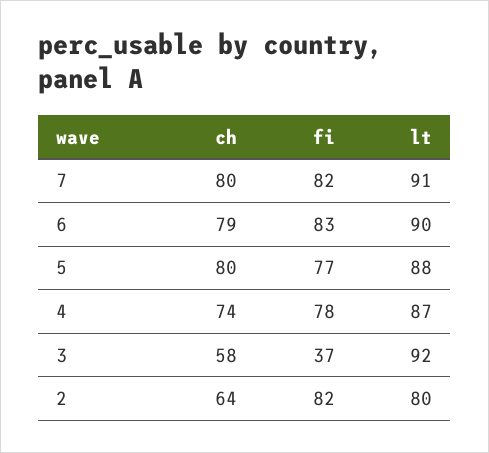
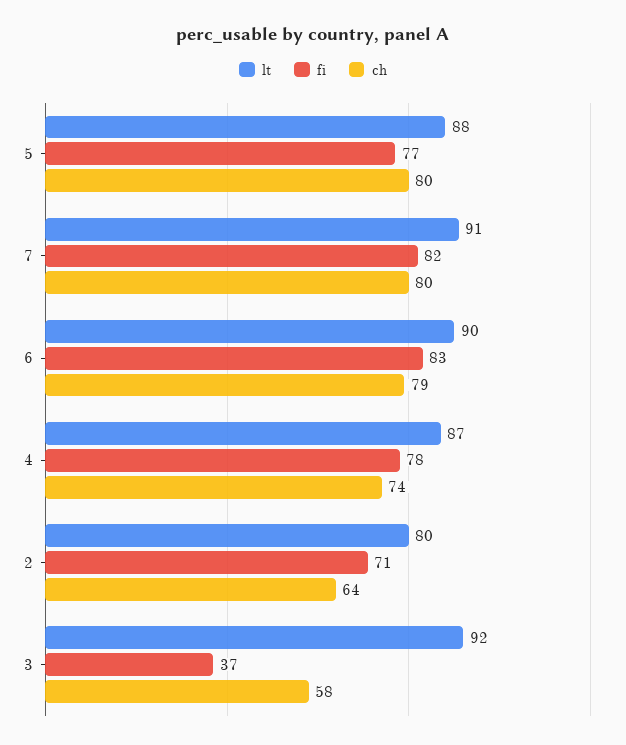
  {
    "ch": {
      "7": 80,
      "6": 79,
      "5": 80,
      "4": 74,
      "3": 58,
      "2": 64
    },
    "fi": {
      "7": 82,
      "6": 83,
      "5": 77,
      "4": 78,
      "3": 37,
-     "2": 82
+     "2": 71
    },
    "lt": {
      "7": 91,
      "6": 90,
      "5": 88,
      "4": 87,
      "3": 92,
      "2": 80
    }
  }

